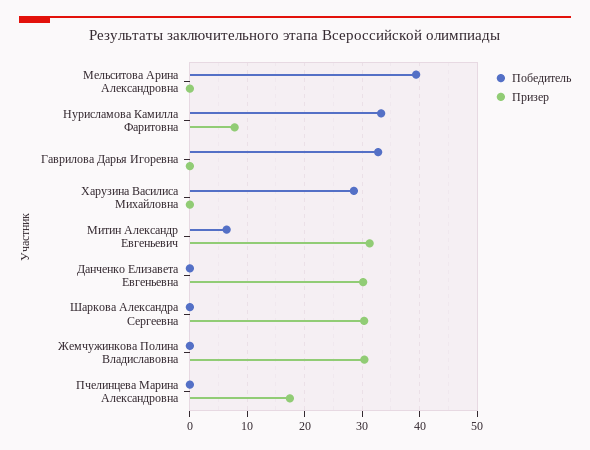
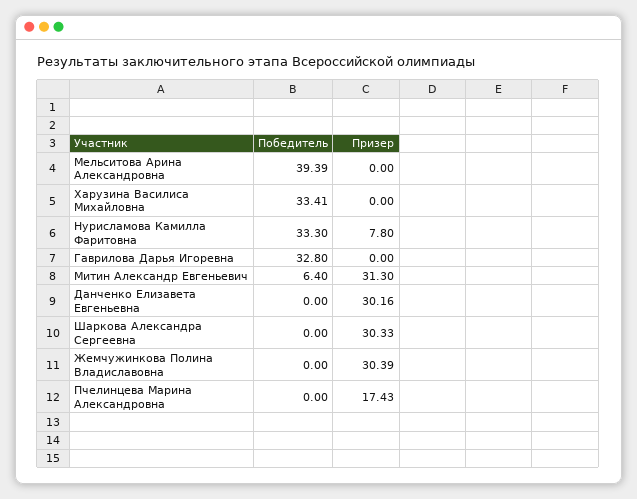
  {
    "Победитель": {
      "Мельситова Арина Александровна": 39.39,
      "Нурисламова Камилла Фаритовна": 33.3,
      "Гаврилова Дарья Игоревна": 32.8,
-     "Харузина Василиса Михайловна": 28,
+     "Харузина Василиса Михайловна": 33.41,
      "Митин Александр Евгеньевич": 6.4,
      "Данченко Елизавета Евгеньевна": 0,
      "Шаркова Александра Сергеевна": 0,
      "Жемчужинкова Полина Владиславовна": 0,
      "Пчелинцева Марина Александровна": 0
    },
    "Призер": {
      "Мельситова Арина Александровна": 0,
      "Нурисламова Камилла Фаритовна": 7.8,
      "Гаврилова Дарья Игоревна": 0,
      "Харузина Василиса Михайловна": 0,
      "Митин Александр Евгеньевич": 31.3,
      "Данченко Елизавета Евгеньевна": 30.16,
      "Шаркова Александра Сергеевна": 30.33,
      "Жемчужинкова Полина Владиславовна": 30.39,
      "Пчелинцева Марина Александровна": 17.43
    }
  }

